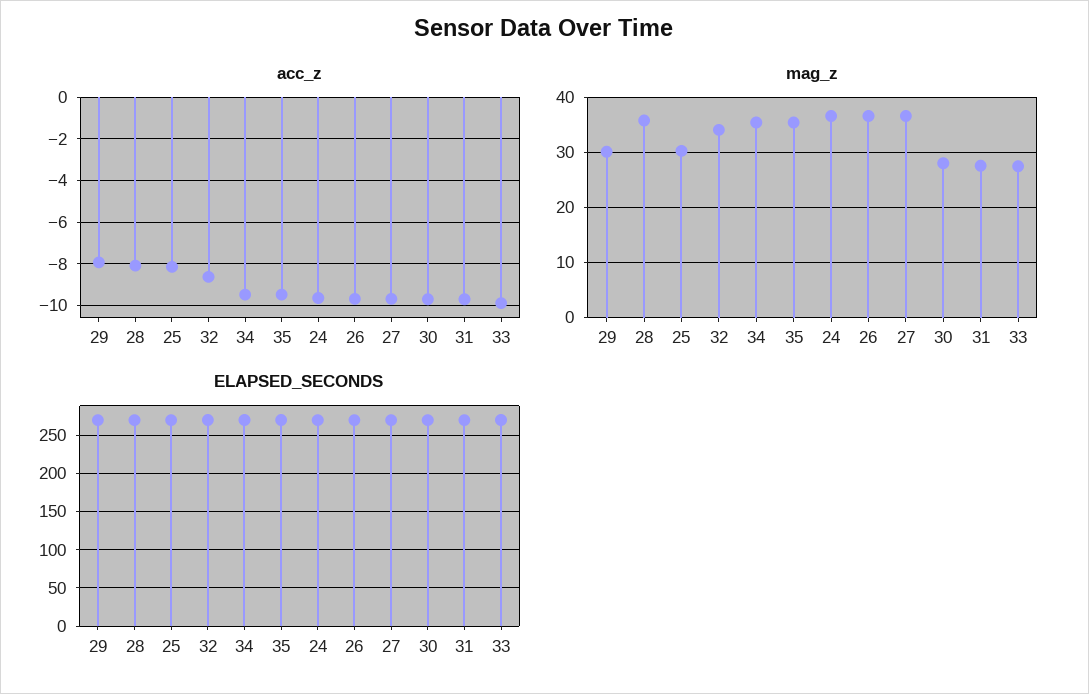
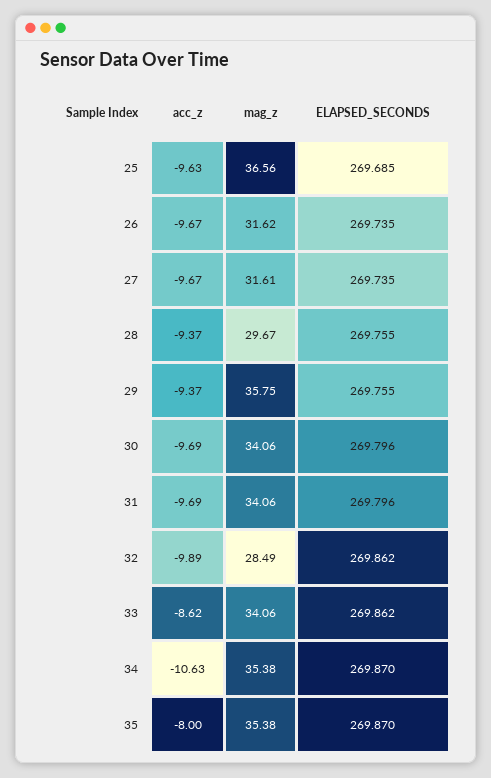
  {
    "acc_z": {
-     "29": -8,
+     "29": -9.37,
-     "28": -8,
+     "28": -9.37,
-     "25": -8,
+     "25": -9.63,
-     "32": -8.5,
+     "32": -9.89,
-     "34": -9.5,
+     "34": -10.63,
-     "35": -9.5,
+     "35": -8,
-     "24": -9.5,
      "26": -9.67,
      "27": -9.67,
      "30": -9.69,
      "31": -9.69,
-     "33": -10
+     "33": -8.62
    },
    "mag_z": {
-     "29": 30,
+     "29": 35.75,
-     "28": 36,
+     "28": 29.67,
-     "25": 30,
+     "25": 36.56,
-     "32": 34,
+     "32": 28.49,
      "34": 35.38,
      "35": 35.38,
-     "24": 36,
-     "26": 36,
+     "26": 31.62,
-     "27": 36,
+     "27": 31.61,
-     "30": 28,
+     "30": 34.06,
-     "31": 28,
+     "31": 34.06,
-     "33": 28
+     "33": 34.06
    },
    "ELAPSED_SECONDS": {
      "29": 269.755,
      "28": 269.755,
      "25": 269.685,
      "32": 269.862,
      "34": 269.87,
      "35": 269.87,
-     "24": 270,
      "26": 269.735,
      "27": 269.735,
      "30": 269.796,
      "31": 269.796,
      "33": 269.862
    }
  }

